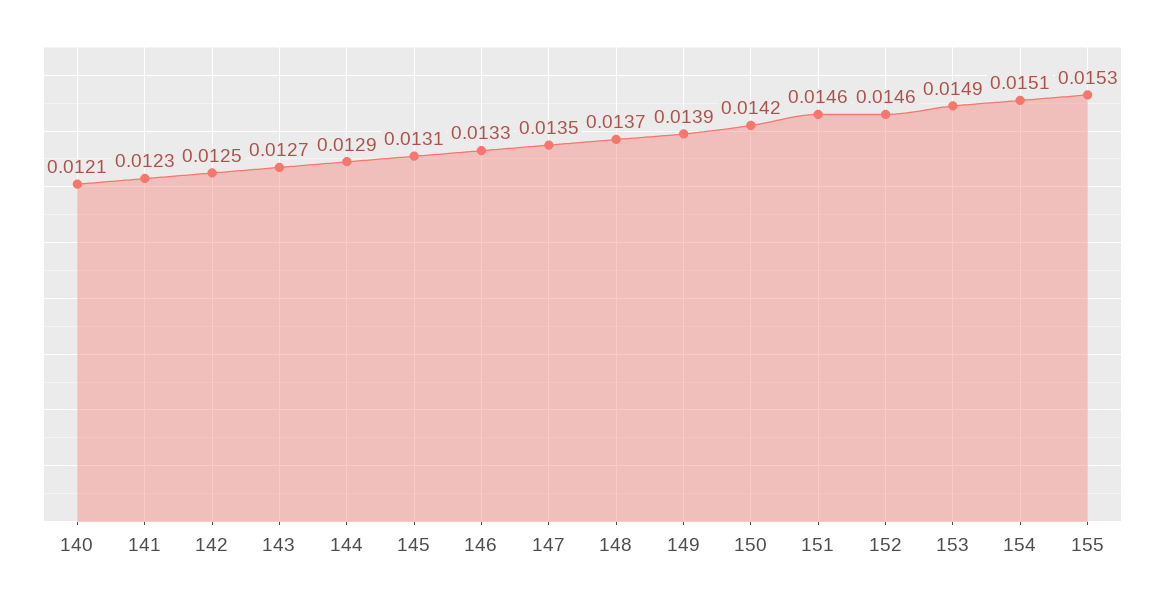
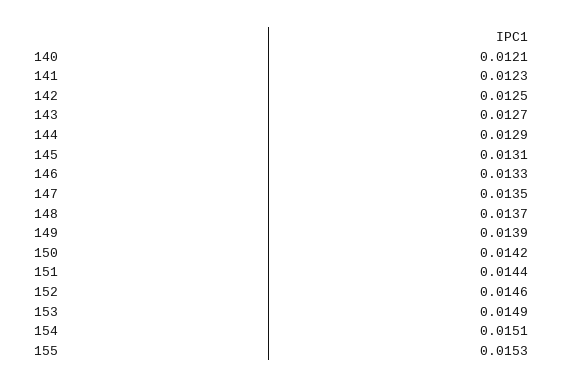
  {
    "140": 0.0121,
    "141": 0.0123,
    "142": 0.0125,
    "143": 0.0127,
    "144": 0.0129,
    "145": 0.0131,
    "146": 0.0133,
    "147": 0.0135,
    "148": 0.0137,
    "149": 0.0139,
    "150": 0.0142,
-   "151": 0.0146,
+   "151": 0.0144,
    "152": 0.0146,
    "153": 0.0149,
    "154": 0.0151,
    "155": 0.0153
  }

